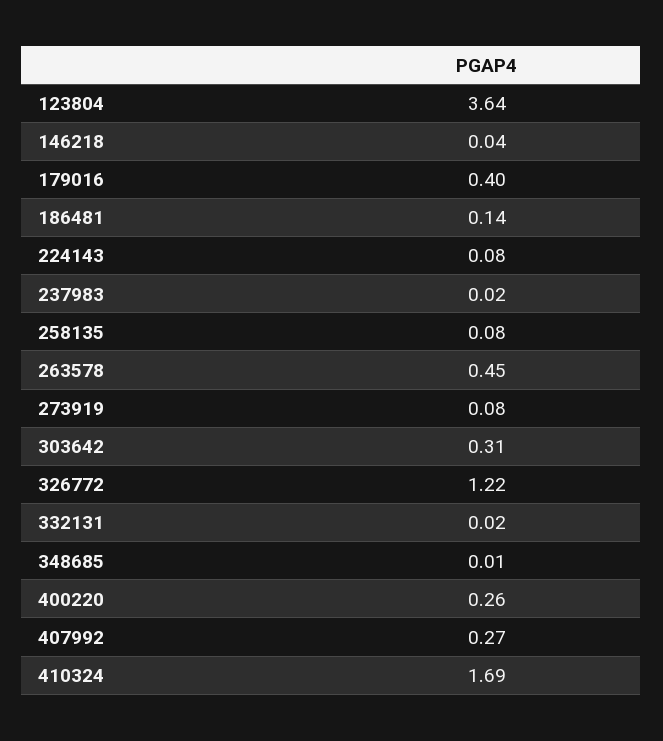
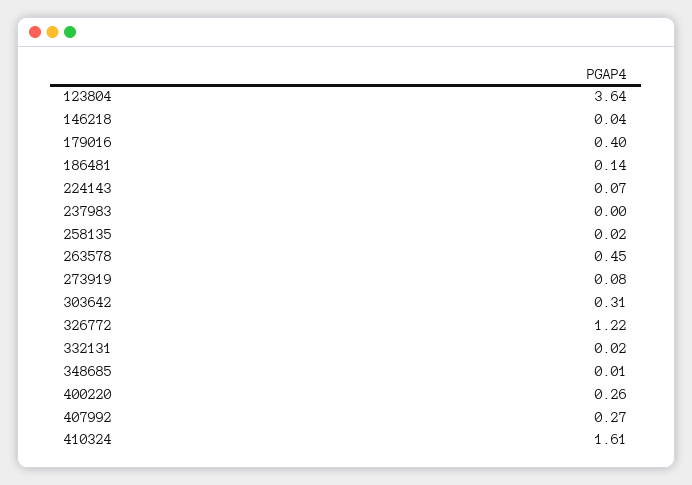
  {
    "123804": 3.64,
    "146218": 0.04,
    "179016": 0.4,
    "186481": 0.14,
-   "224143": 0.08,
+   "224143": 0.07,
-   "237983": 0.02,
+   "237983": 0,
-   "258135": 0.08,
+   "258135": 0.02,
    "263578": 0.45,
    "273919": 0.08,
    "303642": 0.31,
    "326772": 1.22,
    "332131": 0.02,
    "348685": 0.01,
    "400220": 0.26,
    "407992": 0.27,
-   "410324": 1.69
+   "410324": 1.61
  }

